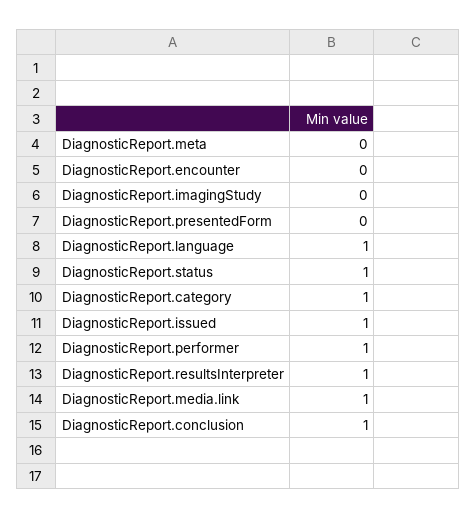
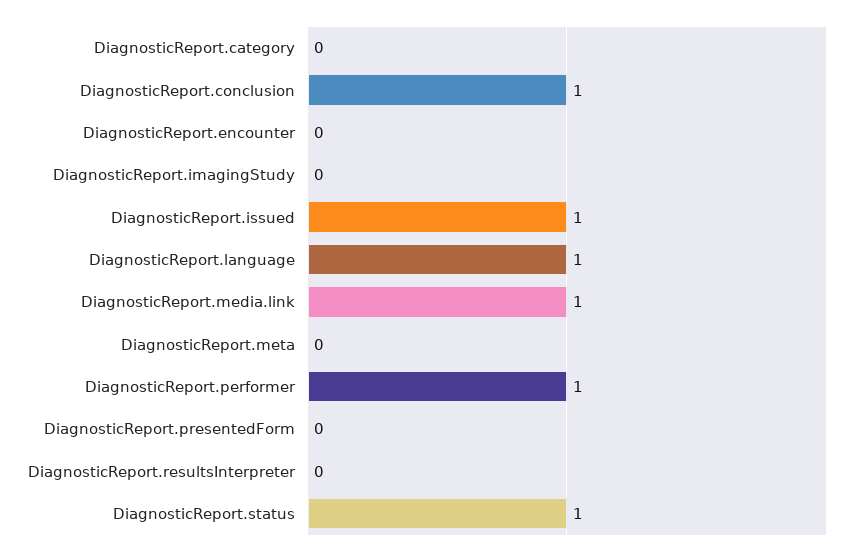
  {
    "DiagnosticReport.meta": 0,
    "DiagnosticReport.encounter": 0,
    "DiagnosticReport.imagingStudy": 0,
    "DiagnosticReport.presentedForm": 0,
    "DiagnosticReport.language": 1,
    "DiagnosticReport.status": 1,
-   "DiagnosticReport.category": 1,
+   "DiagnosticReport.category": 0,
    "DiagnosticReport.issued": 1,
    "DiagnosticReport.performer": 1,
-   "DiagnosticReport.resultsInterpreter": 1,
+   "DiagnosticReport.resultsInterpreter": 0,
    "DiagnosticReport.media.link": 1,
    "DiagnosticReport.conclusion": 1
  }

